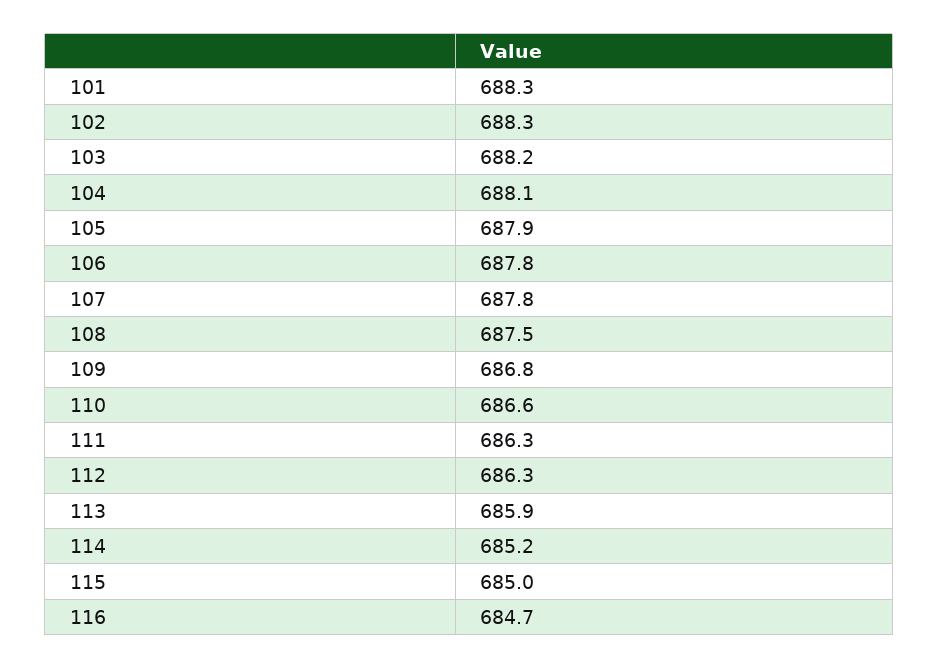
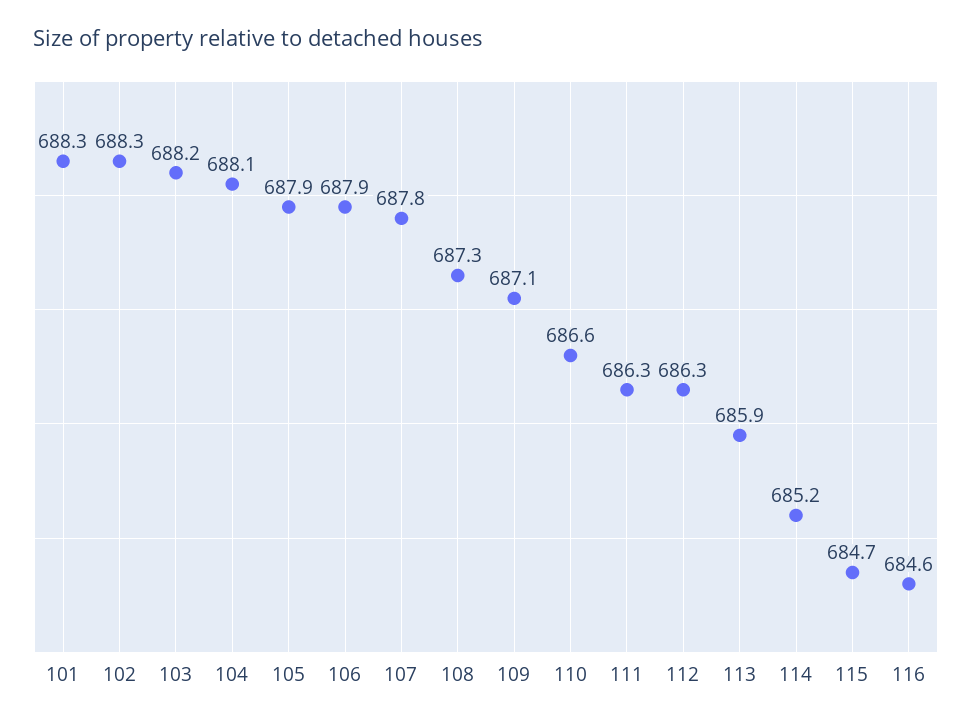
  {
    "101": 688.3,
    "102": 688.3,
    "103": 688.2,
    "104": 688.1,
    "105": 687.9,
-   "106": 687.8,
+   "106": 687.9,
    "107": 687.8,
-   "108": 687.5,
+   "108": 687.3,
-   "109": 686.8,
+   "109": 687.1,
    "110": 686.6,
    "111": 686.3,
    "112": 686.3,
    "113": 685.9,
    "114": 685.2,
-   "115": 685,
+   "115": 684.7,
-   "116": 684.7
+   "116": 684.6
  }

